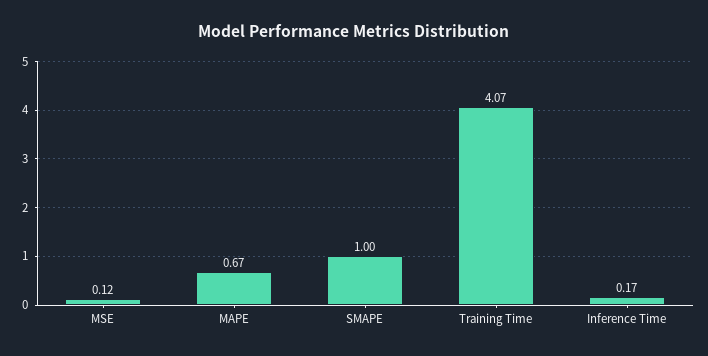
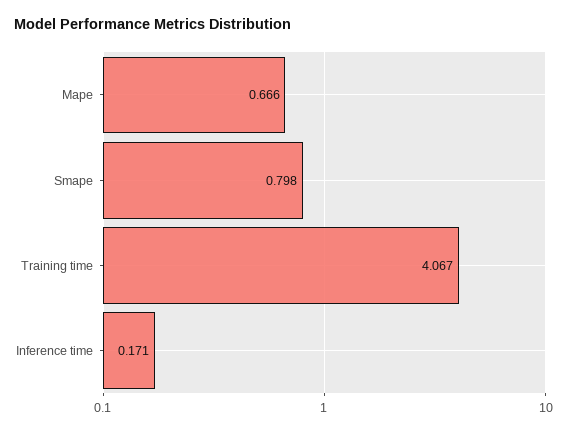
  {
-   "MSE": 0.12,
    "MAPE": 0.666,
-   "SMAPE": 1,
+   "SMAPE": 0.798,
    "Training Time": 4.067,
    "Inference Time": 0.171
  }

